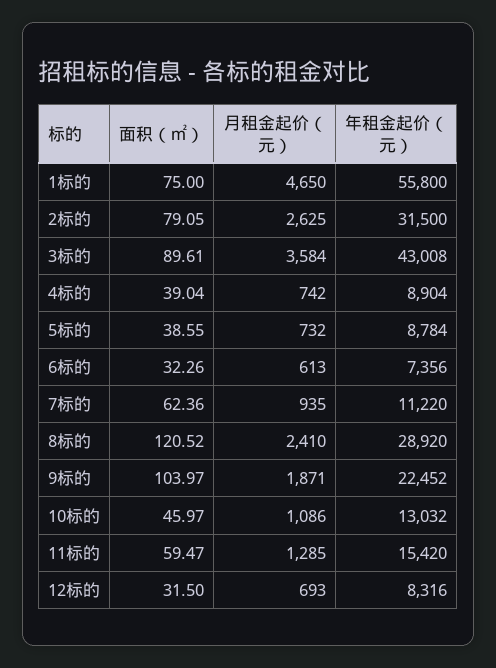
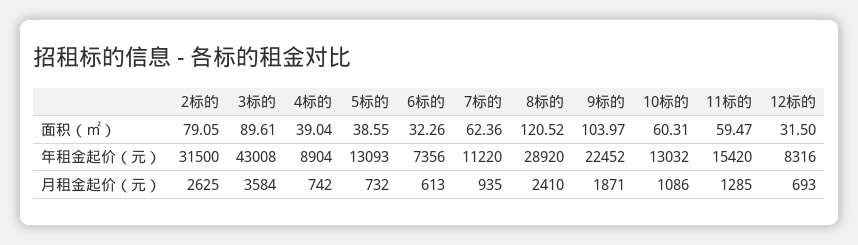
  {
    "面积（㎡）": {
-     "1标的": 75,
      "2标的": 79.05,
      "3标的": 89.61,
      "4标的": 39.04,
      "5标的": 38.55,
      "6标的": 32.26,
      "7标的": 62.36,
      "8标的": 120.52,
      "9标的": 103.97,
-     "10标的": 45.97,
+     "10标的": 60.31,
      "11标的": 59.47,
      "12标的": 31.5
    },
    "月租金起价（元）": {
-     "1标的": 4650,
      "2标的": 2625,
      "3标的": 3584,
      "4标的": 742,
      "5标的": 732,
      "6标的": 613,
      "7标的": 935,
      "8标的": 2410,
      "9标的": 1871,
      "10标的": 1086,
      "11标的": 1285,
      "12标的": 693
    },
    "年租金起价（元）": {
-     "1标的": 55800,
      "2标的": 31500,
      "3标的": 43008,
      "4标的": 8904,
-     "5标的": 8784,
+     "5标的": 13093,
      "6标的": 7356,
      "7标的": 11220,
      "8标的": 28920,
      "9标的": 22452,
      "10标的": 13032,
      "11标的": 15420,
      "12标的": 8316
    }
  }

